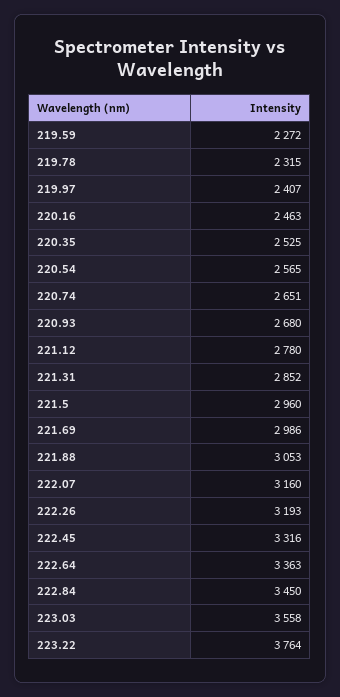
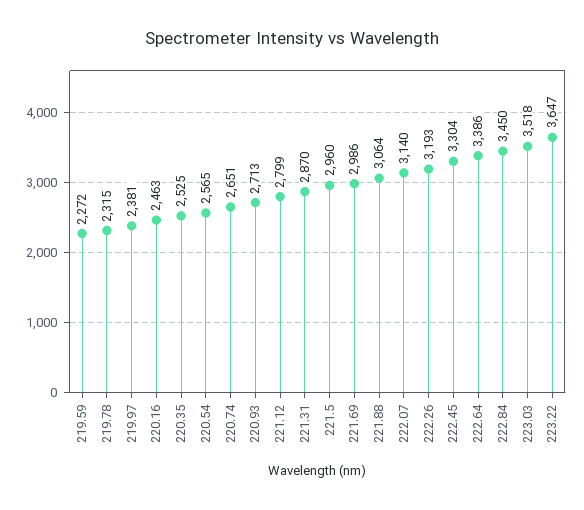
  {
    "219.59": 2272,
    "219.78": 2315,
-   "219.97": 2407,
+   "219.97": 2381,
    "220.16": 2463,
    "220.35": 2525,
    "220.54": 2565,
    "220.74": 2651,
-   "220.93": 2680,
+   "220.93": 2713,
-   "221.12": 2780,
+   "221.12": 2799,
-   "221.31": 2852,
+   "221.31": 2870,
    "221.5": 2960,
    "221.69": 2986,
-   "221.88": 3053,
+   "221.88": 3064,
-   "222.07": 3160,
+   "222.07": 3140,
    "222.26": 3193,
-   "222.45": 3316,
+   "222.45": 3304,
-   "222.64": 3363,
+   "222.64": 3386,
    "222.84": 3450,
-   "223.03": 3558,
+   "223.03": 3518,
-   "223.22": 3764
+   "223.22": 3647
  }

